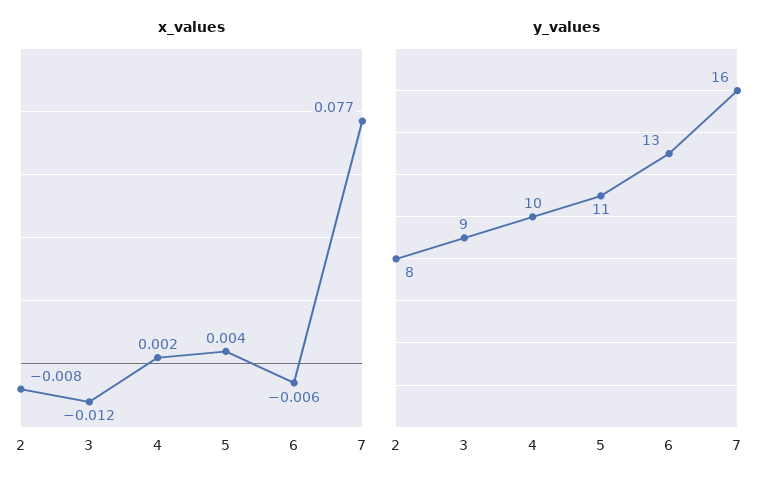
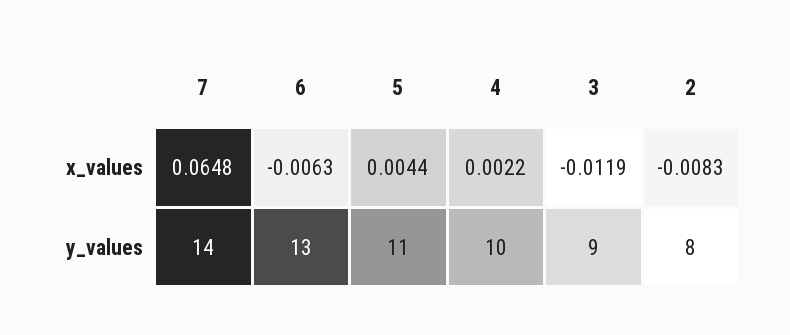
  {
    "x_values": {
      "2": -0.0083,
      "3": -0.0119,
      "4": 0.0022,
      "5": 0.0044,
      "6": -0.0063,
-     "7": 0.077
+     "7": 0.0648
    },
    "y_values": {
      "2": 8,
      "3": 9,
      "4": 10,
      "5": 11,
      "6": 13,
-     "7": 16
+     "7": 14
    }
  }

